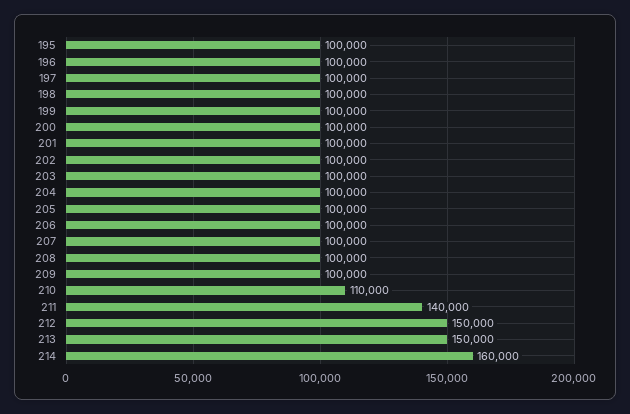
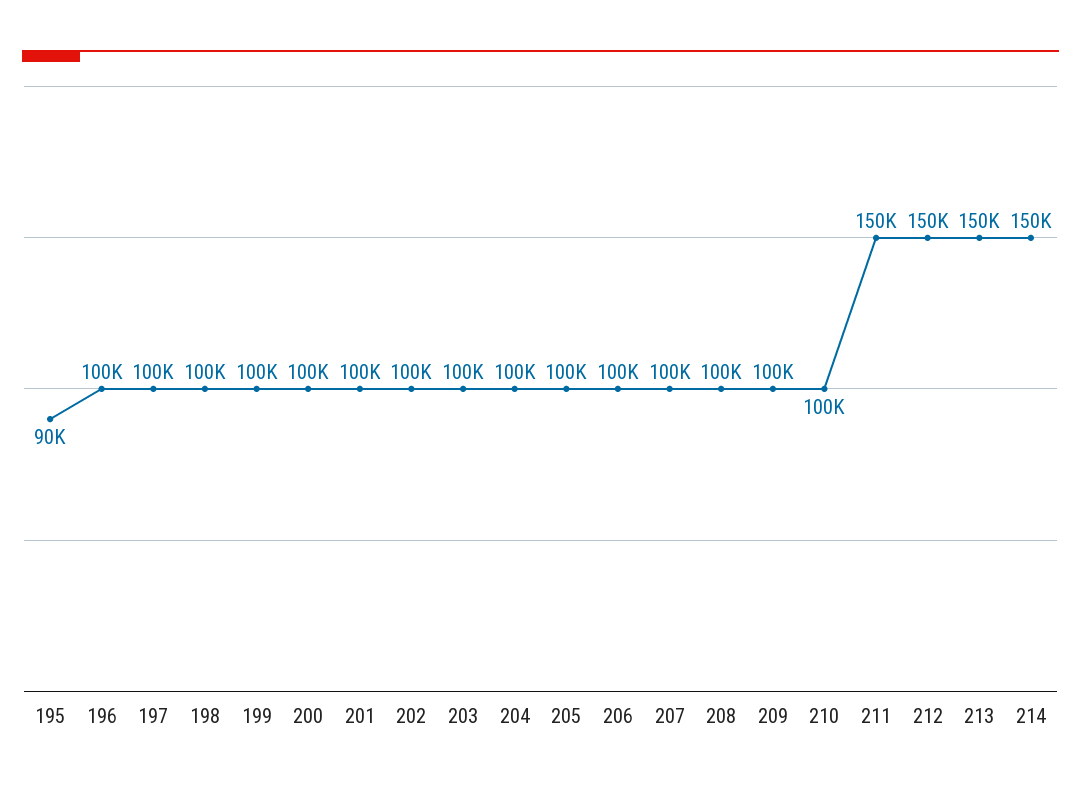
  {
-   "195": 100000,
+   "195": 90000,
    "196": 100000,
    "197": 100000,
    "198": 100000,
    "199": 100000,
    "200": 100000,
    "201": 100000,
    "202": 100000,
    "203": 100000,
    "204": 100000,
    "205": 100000,
    "206": 100000,
    "207": 100000,
    "208": 100000,
    "209": 100000,
-   "210": 110000,
+   "210": 100000,
-   "211": 140000,
+   "211": 150000,
    "212": 150000,
    "213": 150000,
-   "214": 160000
+   "214": 150000
  }

